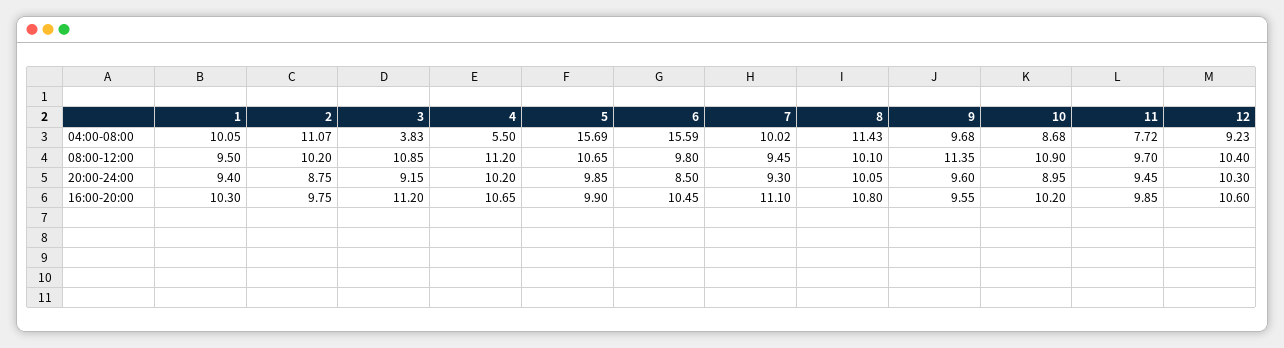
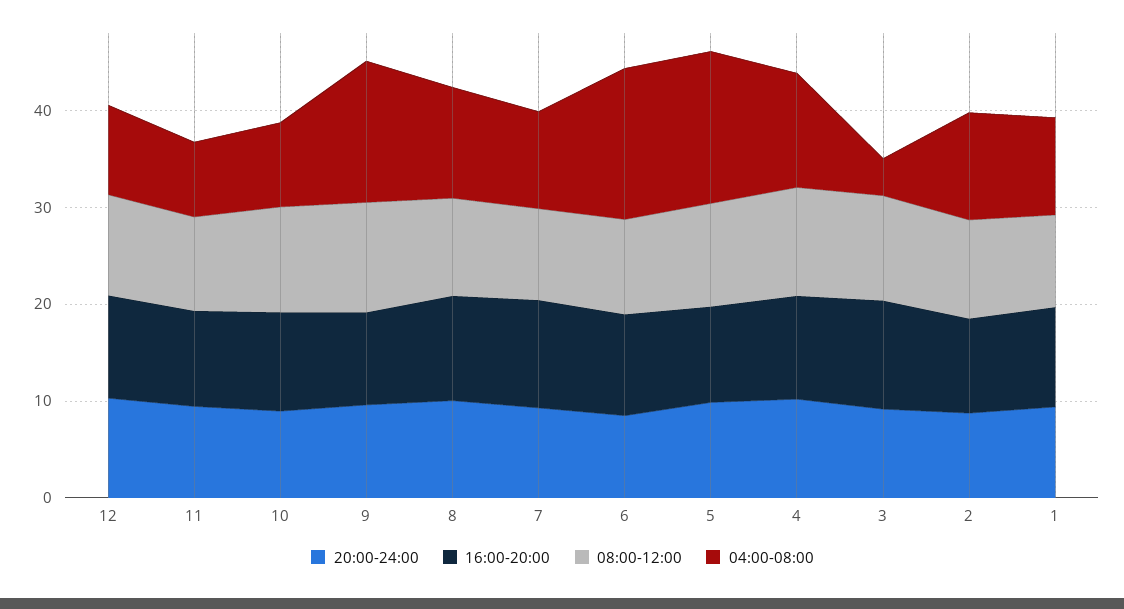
  {
    "04:00-08:00": {
      "1": 10.05,
      "2": 11.07,
      "3": 3.83,
-     "4": 5.5,
+     "4": 12,
      "5": 15.69,
      "6": 15.59,
      "7": 10.02,
      "8": 11.43,
-     "9": 9.68,
+     "9": 14,
      "10": 8.68,
      "11": 7.72,
      "12": 9.23
    },
    "08:00-12:00": {
      "1": 9.5,
      "2": 10.2,
      "3": 10.85,
      "4": 11.2,
      "5": 10.65,
      "6": 9.8,
      "7": 9.45,
      "8": 10.1,
      "9": 11.35,
      "10": 10.9,
      "11": 9.7,
      "12": 10.4
    },
    "20:00-24:00": {
      "1": 9.4,
      "2": 8.75,
      "3": 9.15,
      "4": 10.2,
      "5": 9.85,
      "6": 8.5,
      "7": 9.3,
      "8": 10.05,
      "9": 9.6,
      "10": 8.95,
      "11": 9.45,
      "12": 10.3
    },
    "16:00-20:00": {
      "1": 10.3,
      "2": 9.75,
      "3": 11.2,
      "4": 10.65,
      "5": 9.9,
      "6": 10.45,
      "7": 11.1,
      "8": 10.8,
      "9": 9.55,
      "10": 10.2,
      "11": 9.85,
      "12": 10.6
    }
  }

